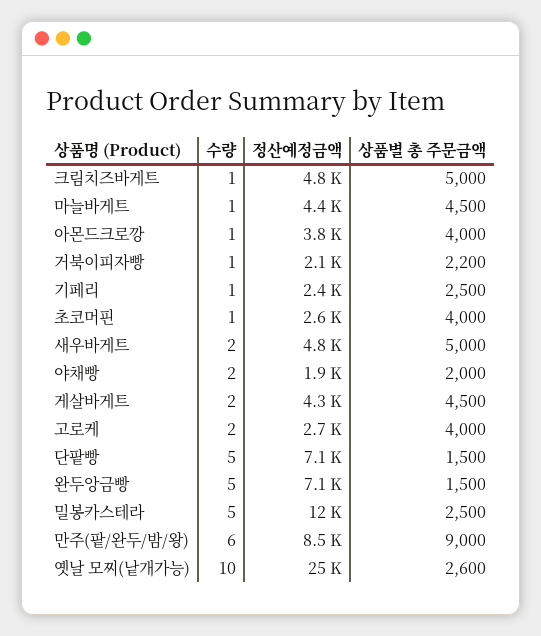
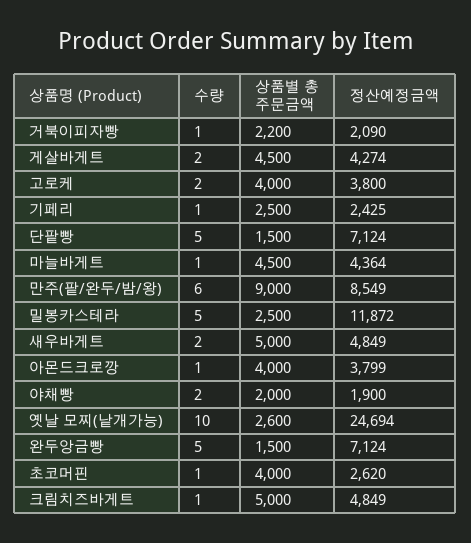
  {
    "수량": {
      "크림치즈바게트": 1,
      "마늘바게트": 1,
      "아몬드크로깡": 1,
      "거북이피자빵": 1,
      "기페리": 1,
      "초코머핀": 1,
      "새우바게트": 2,
      "야채빵": 2,
      "게살바게트": 2,
      "고로케": 2,
      "단팥빵": 5,
      "완두앙금빵": 5,
      "밀봉카스테라": 5,
      "만주(팥/완두/밤/왕)": 6,
      "옛날 모찌(낱개가능)": 10
    },
    "정산예정금액": {
      "크림치즈바게트": 4849,
      "마늘바게트": 4364,
      "아몬드크로깡": 3799,
      "거북이피자빵": 2090,
      "기페리": 2425,
      "초코머핀": 2620,
      "새우바게트": 4849,
      "야채빵": 1900,
      "게살바게트": 4274,
-     "고로케": 2700,
+     "고로케": 3800,
      "단팥빵": 7124,
      "완두앙금빵": 7124,
      "밀봉카스테라": 11872,
      "만주(팥/완두/밤/왕)": 8549,
      "옛날 모찌(낱개가능)": 24694
    },
    "상품별 총 주문금액": {
      "크림치즈바게트": 5000,
      "마늘바게트": 4500,
      "아몬드크로깡": 4000,
      "거북이피자빵": 2200,
      "기페리": 2500,
      "초코머핀": 4000,
      "새우바게트": 5000,
      "야채빵": 2000,
      "게살바게트": 4500,
      "고로케": 4000,
      "단팥빵": 1500,
      "완두앙금빵": 1500,
      "밀봉카스테라": 2500,
      "만주(팥/완두/밤/왕)": 9000,
      "옛날 모찌(낱개가능)": 2600
    }
  }

